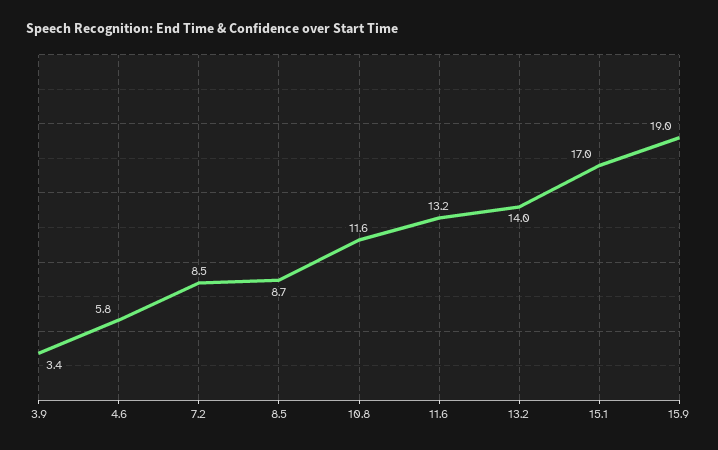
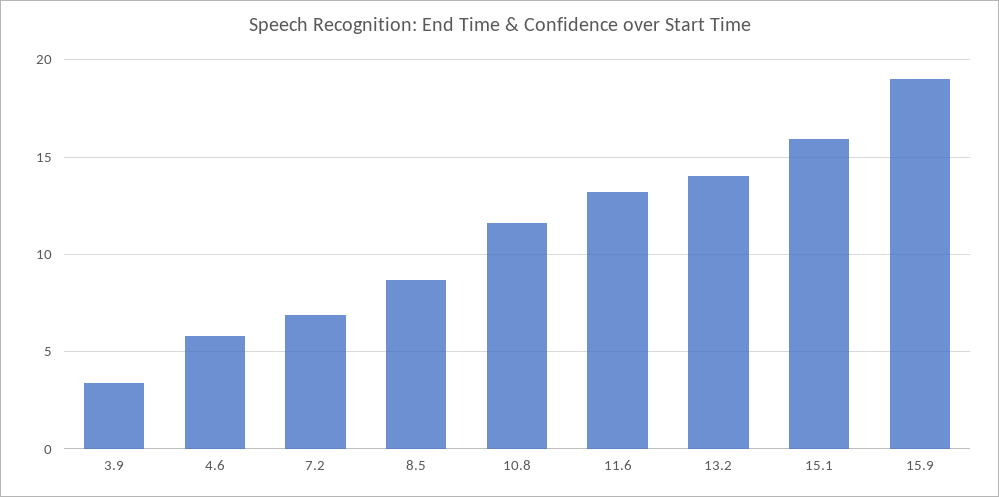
  {
    "3.9": 3.4,
    "4.6": 5.8,
-   "7.2": 8.5,
+   "7.2": 7,
    "8.5": 8.7,
    "10.8": 11.6,
    "11.6": 13.2,
    "13.2": 14,
-   "15.1": 17,
+   "15.1": 16,
    "15.9": 19
  }

